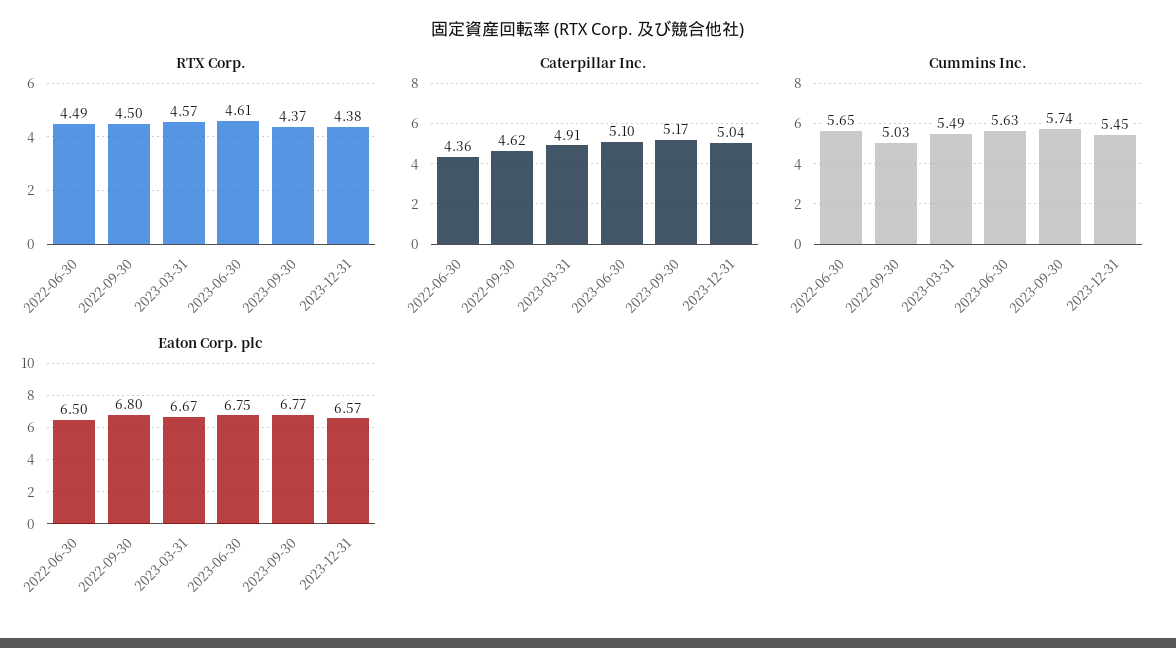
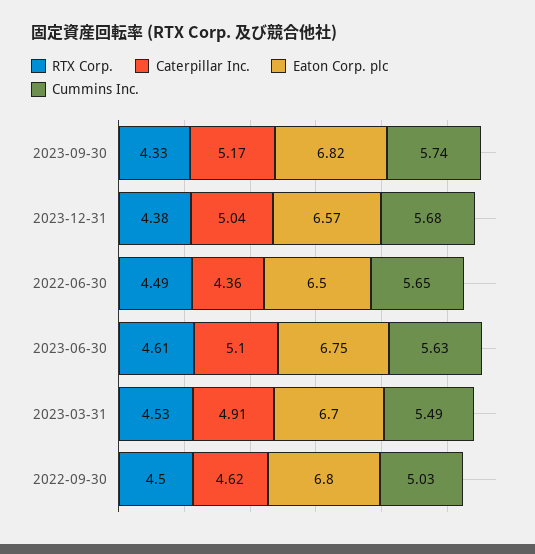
  {
    "RTX Corp.": {
      "2022-06-30": 4.49,
      "2022-09-30": 4.5,
-     "2023-03-31": 4.57,
+     "2023-03-31": 4.53,
      "2023-06-30": 4.61,
-     "2023-09-30": 4.37,
+     "2023-09-30": 4.33,
      "2023-12-31": 4.38
    },
    "Caterpillar Inc.": {
      "2022-06-30": 4.36,
      "2022-09-30": 4.62,
      "2023-03-31": 4.91,
      "2023-06-30": 5.1,
      "2023-09-30": 5.17,
      "2023-12-31": 5.04
    },
    "Cummins Inc.": {
      "2022-06-30": 5.65,
      "2022-09-30": 5.03,
      "2023-03-31": 5.49,
      "2023-06-30": 5.63,
      "2023-09-30": 5.74,
-     "2023-12-31": 5.45
+     "2023-12-31": 5.68
    },
    "Eaton Corp. plc": {
      "2022-06-30": 6.5,
      "2022-09-30": 6.8,
-     "2023-03-31": 6.67,
+     "2023-03-31": 6.7,
      "2023-06-30": 6.75,
-     "2023-09-30": 6.77,
+     "2023-09-30": 6.82,
      "2023-12-31": 6.57
    }
  }

